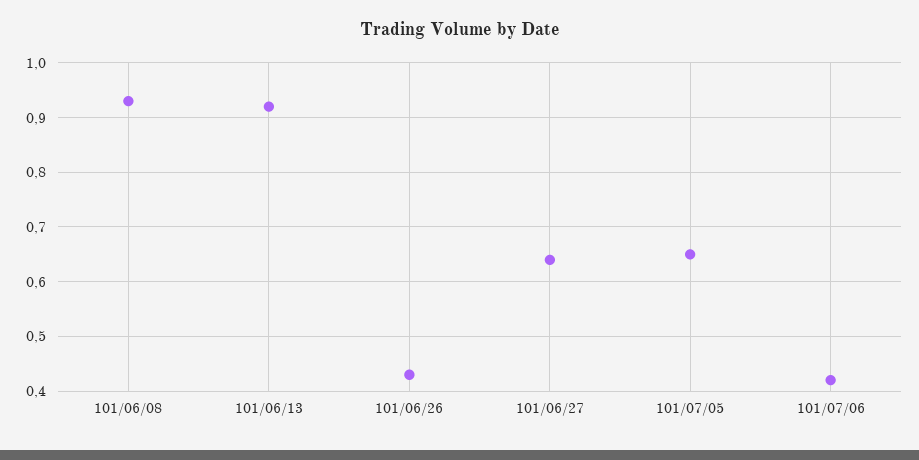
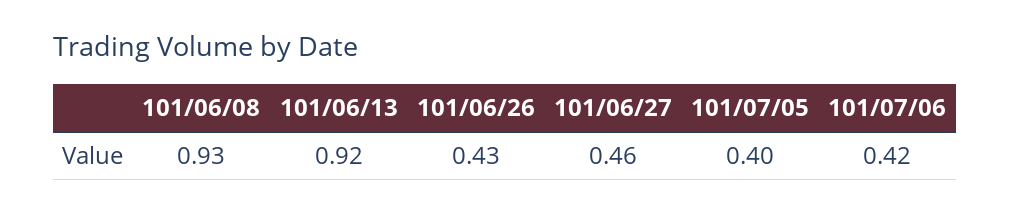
  {
    "101/06/08": 0.93,
    "101/06/13": 0.92,
    "101/06/26": 0.43,
-   "101/06/27": 0.65,
+   "101/06/27": 0.46,
-   "101/07/05": 0.65,
+   "101/07/05": 0.4,
    "101/07/06": 0.42
  }

